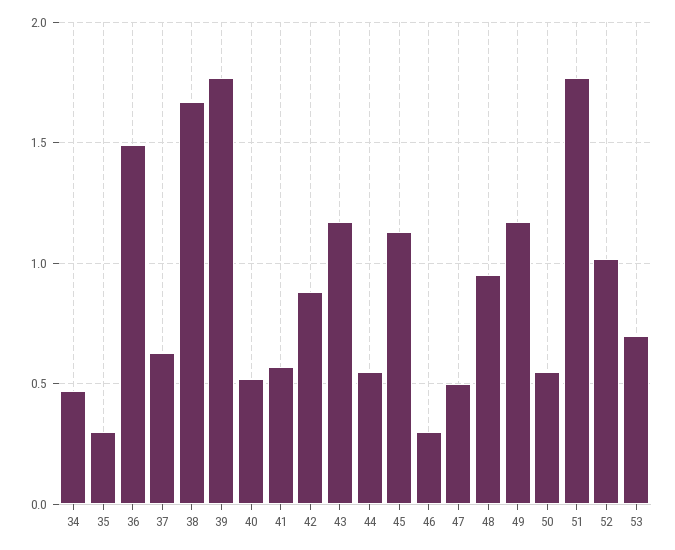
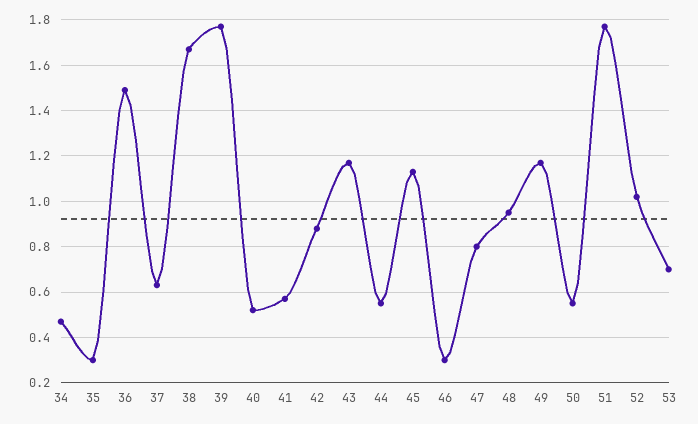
  {
    "34": 0.45,
    "35": 0.3,
    "36": 1.5,
    "37": 0.65,
    "38": 1.65,
    "39": 1.75,
    "40": 0.5,
    "41": 0.55,
    "42": 0.9,
    "43": 1.15,
    "44": 0.55,
    "45": 1.15,
    "46": 0.3,
-   "47": 0.5,
+   "47": 0.8,
    "48": 0.95,
    "49": 1.15,
    "50": 0.55,
    "51": 1.75,
    "52": 1,
    "53": 0.7
  }

